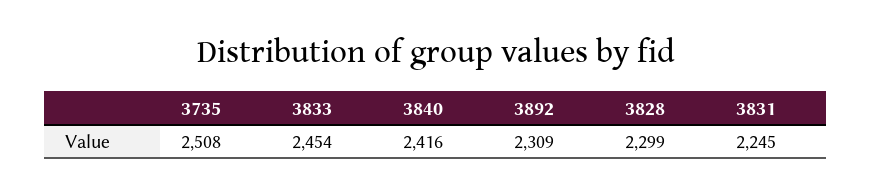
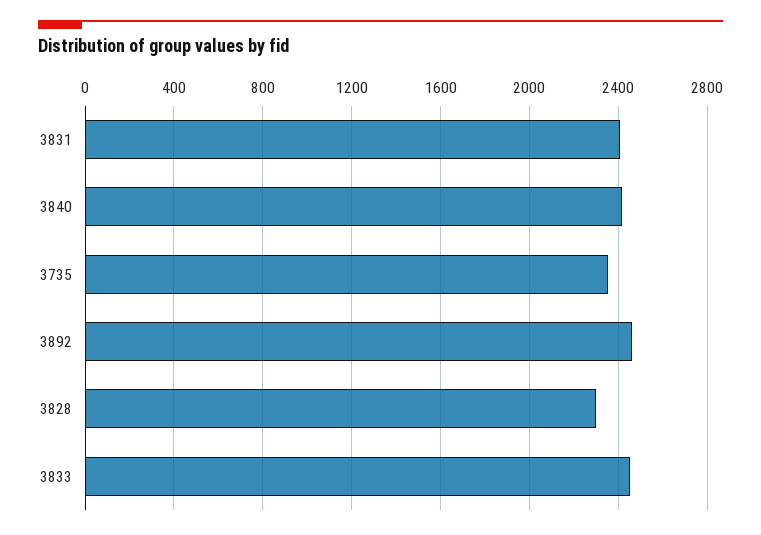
  {
-   "3735": 2508,
+   "3735": 2350,
    "3833": 2454,
    "3840": 2416,
-   "3892": 2309,
+   "3892": 2450,
    "3828": 2299,
-   "3831": 2245
+   "3831": 2400
  }

